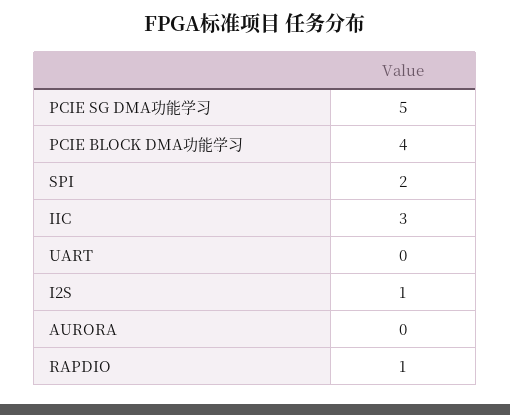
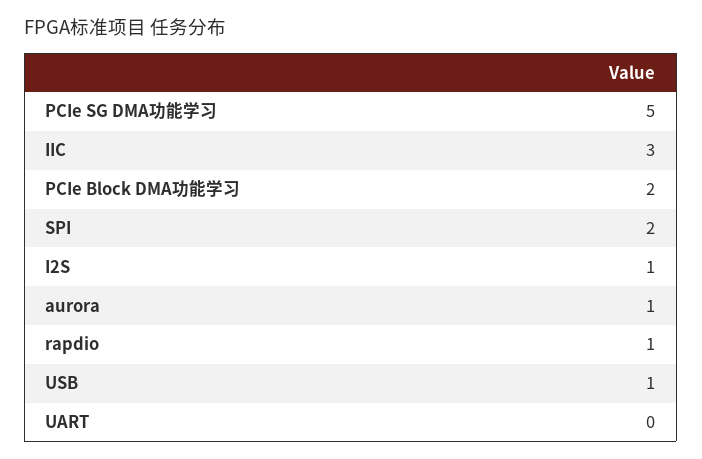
  {
    "PCIE SG DMA功能学习": 5,
-   "PCIE BLOCK DMA功能学习": 4,
+   "PCIE BLOCK DMA功能学习": 2,
    "SPI": 2,
    "IIC": 3,
    "UART": 0,
    "I2S": 1,
-   "AURORA": 0,
+   "AURORA": 1,
-   "RAPDIO": 1
+   "RAPDIO": 1,
+   "USB": 1
  }

